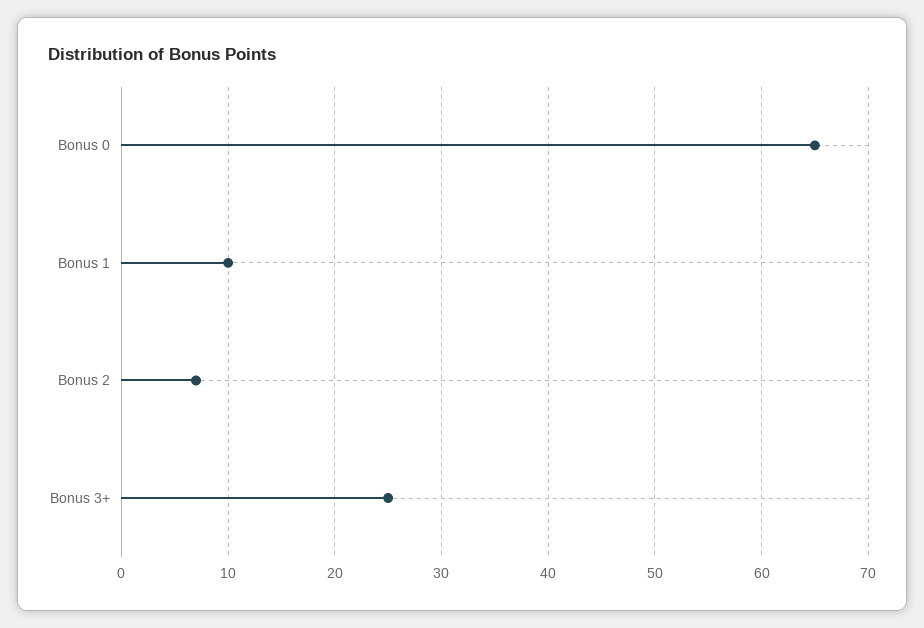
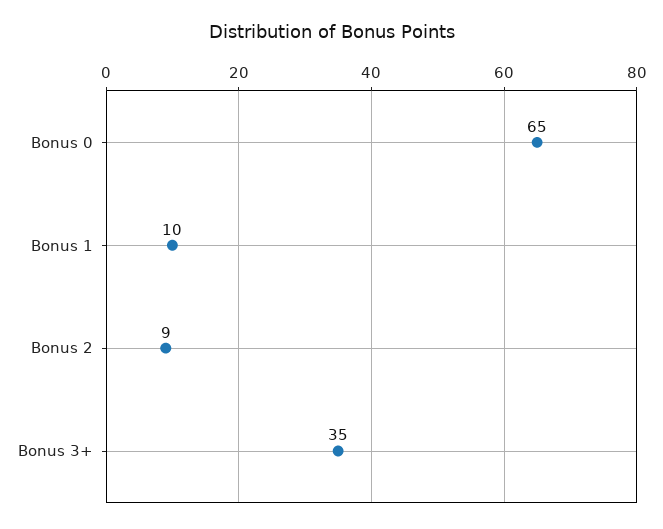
  {
    "Bonus 0": 65,
    "Bonus 1": 10,
-   "Bonus 2": 7,
+   "Bonus 2": 9,
-   "Bonus 3+": 25
+   "Bonus 3+": 35
  }

